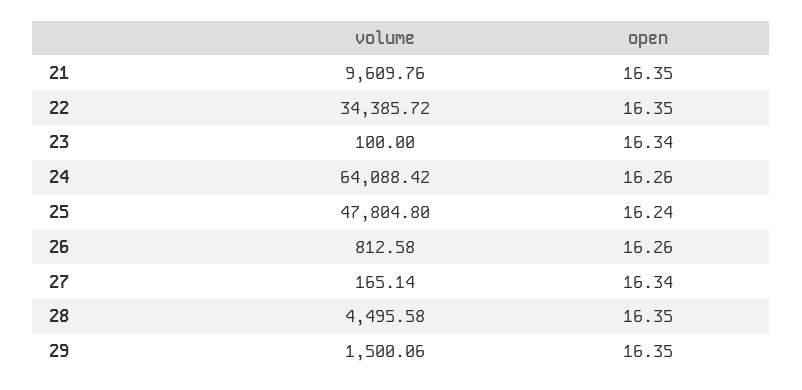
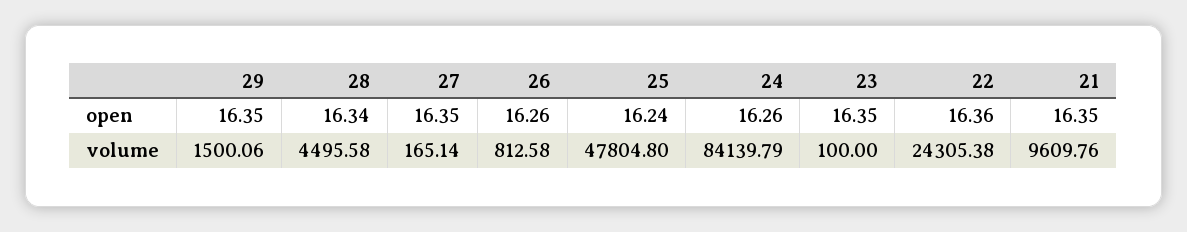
  {
    "volume": {
      "21": 9609.76,
-     "22": 34385.72,
+     "22": 24305.38,
      "23": 100,
-     "24": 64088.42,
+     "24": 84139.79,
      "25": 47804.8,
      "26": 812.58,
      "27": 165.14,
      "28": 4495.58,
      "29": 1500.06
    },
    "open": {
      "21": 16.35,
-     "22": 16.35,
+     "22": 16.36,
-     "23": 16.34,
+     "23": 16.35,
      "24": 16.26,
      "25": 16.24,
      "26": 16.26,
-     "27": 16.34,
+     "27": 16.35,
-     "28": 16.35,
+     "28": 16.34,
      "29": 16.35
    }
  }

